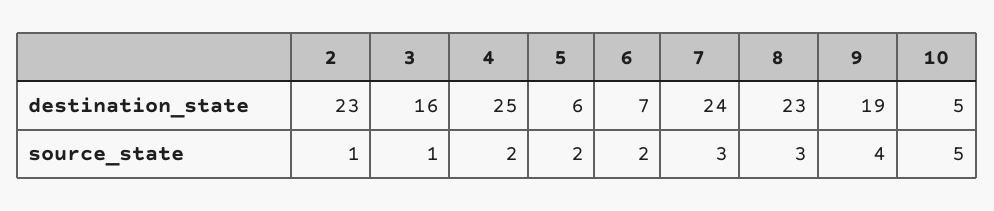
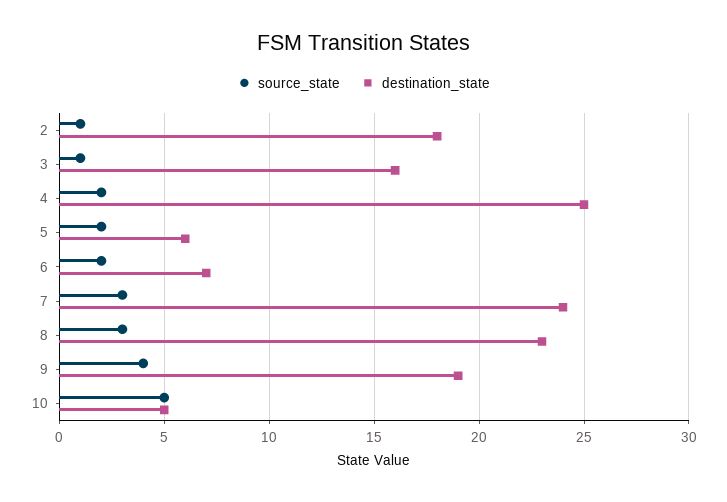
  {
    "destination_state": {
-     "2": 23,
+     "2": 18,
      "3": 16,
      "4": 25,
      "5": 6,
      "6": 7,
      "7": 24,
      "8": 23,
      "9": 19,
      "10": 5
    },
    "source_state": {
      "2": 1,
      "3": 1,
      "4": 2,
      "5": 2,
      "6": 2,
      "7": 3,
      "8": 3,
      "9": 4,
      "10": 5
    }
  }

